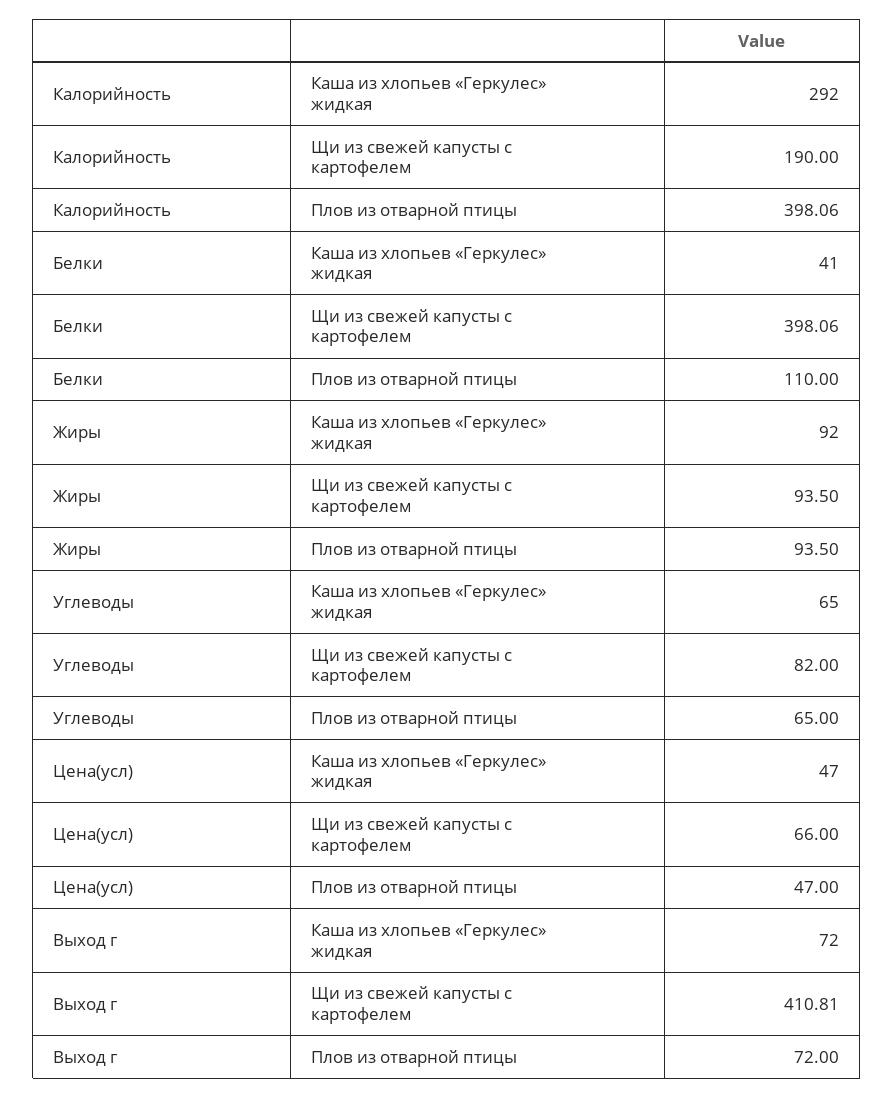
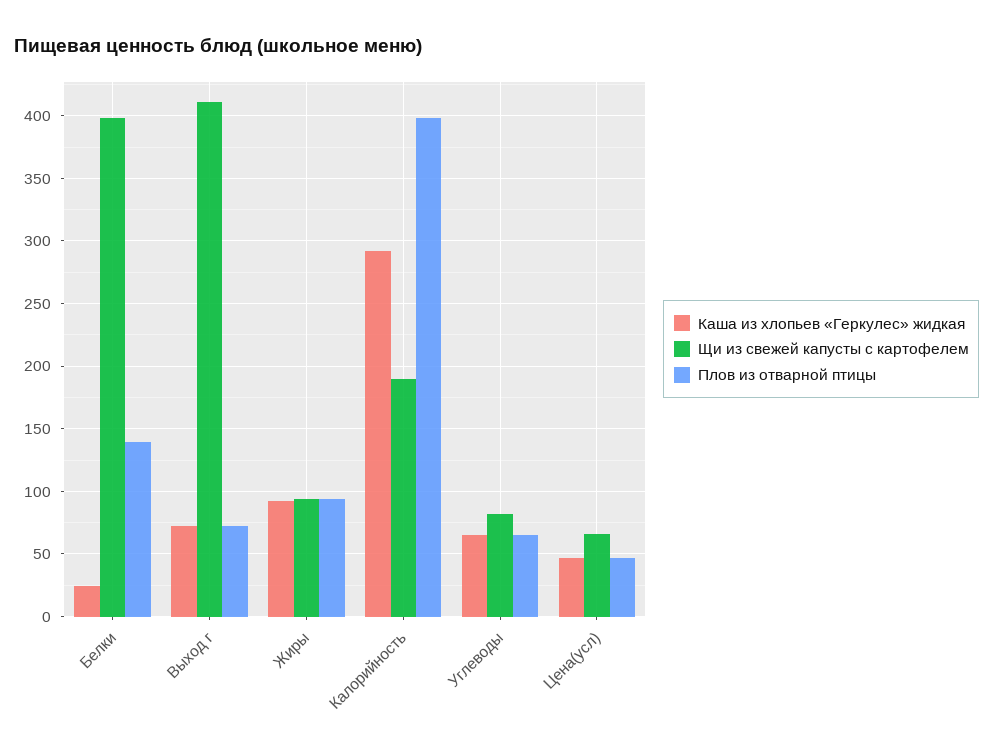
  {
    "Каша из хлопьев «Геркулес» жидкая": {
      "Калорийность": 292,
-     "Белки": 41,
+     "Белки": 25,
      "Жиры": 92,
      "Углеводы": 65,
      "Цена(усл)": 47,
      "Выход г": 72
    },
    "Щи из свежей капусты с картофелем": {
      "Калорийность": 190,
      "Белки": 398.06,
      "Жиры": 93.5,
      "Углеводы": 82,
      "Цена(усл)": 66,
      "Выход г": 410.81
    },
    "Плов из отварной птицы": {
      "Калорийность": 398.06,
-     "Белки": 110,
+     "Белки": 140,
      "Жиры": 93.5,
      "Углеводы": 65,
      "Цена(усл)": 47,
      "Выход г": 72
    }
  }

